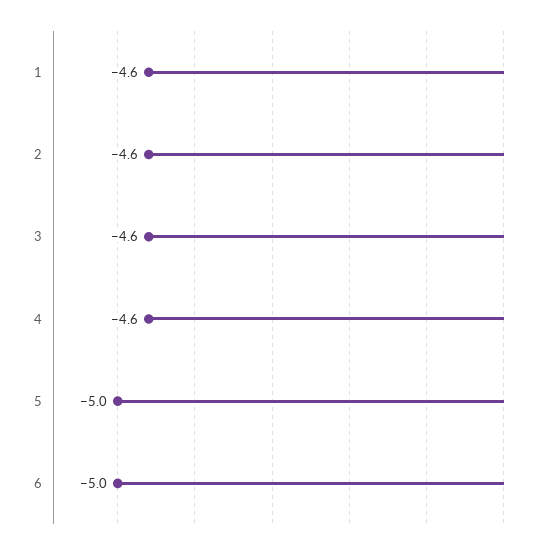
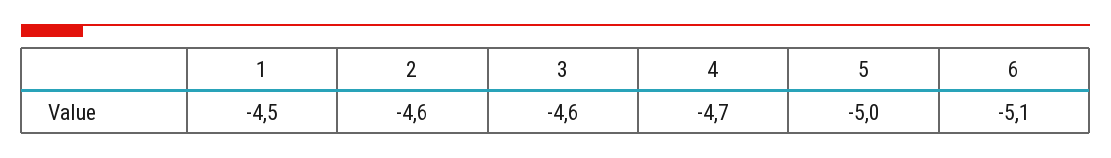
  {
-   "1": -4.6,
+   "1": -4.5,
    "2": -4.6,
    "3": -4.6,
-   "4": -4.6,
+   "4": -4.7,
    "5": -5,
-   "6": -5
+   "6": -5.1
  }

